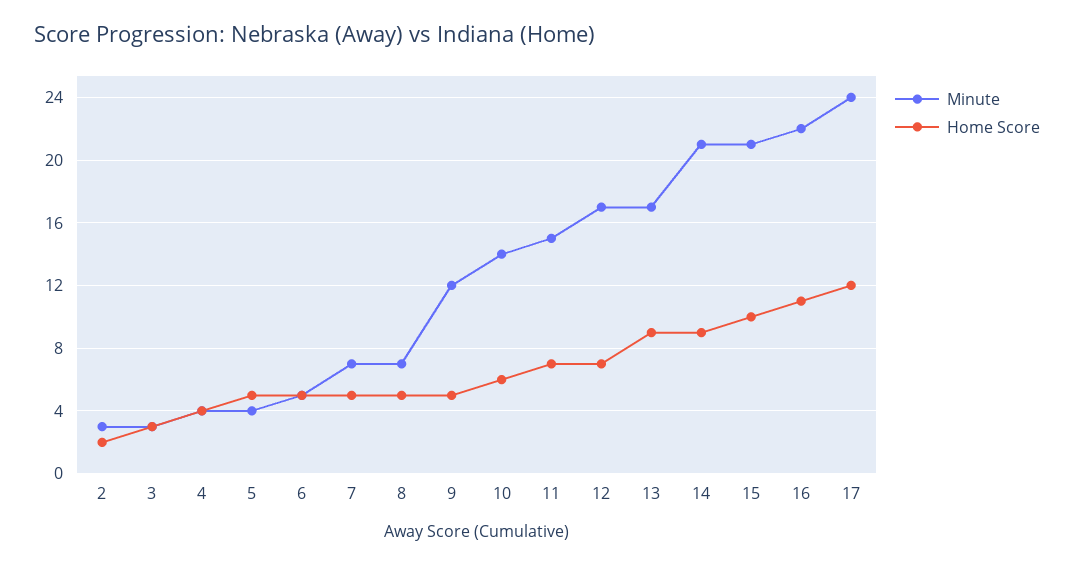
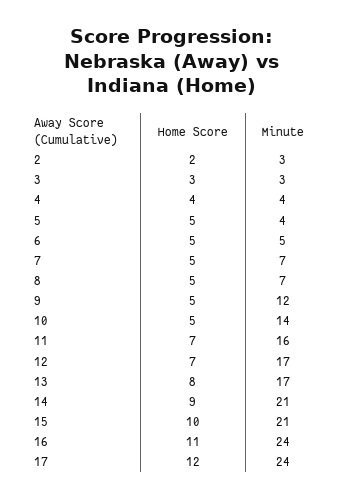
  {
    "Minute": {
      "2": 3,
      "3": 3,
      "4": 4,
      "5": 4,
      "6": 5,
      "7": 7,
      "8": 7,
      "9": 12,
      "10": 14,
-     "11": 15,
+     "11": 16,
      "12": 17,
      "13": 17,
      "14": 21,
      "15": 21,
-     "16": 22,
+     "16": 24,
      "17": 24
    },
    "Home Score": {
      "2": 2,
      "3": 3,
      "4": 4,
      "5": 5,
      "6": 5,
      "7": 5,
      "8": 5,
      "9": 5,
-     "10": 6,
+     "10": 5,
      "11": 7,
      "12": 7,
-     "13": 9,
+     "13": 8,
      "14": 9,
      "15": 10,
      "16": 11,
      "17": 12
    }
  }

